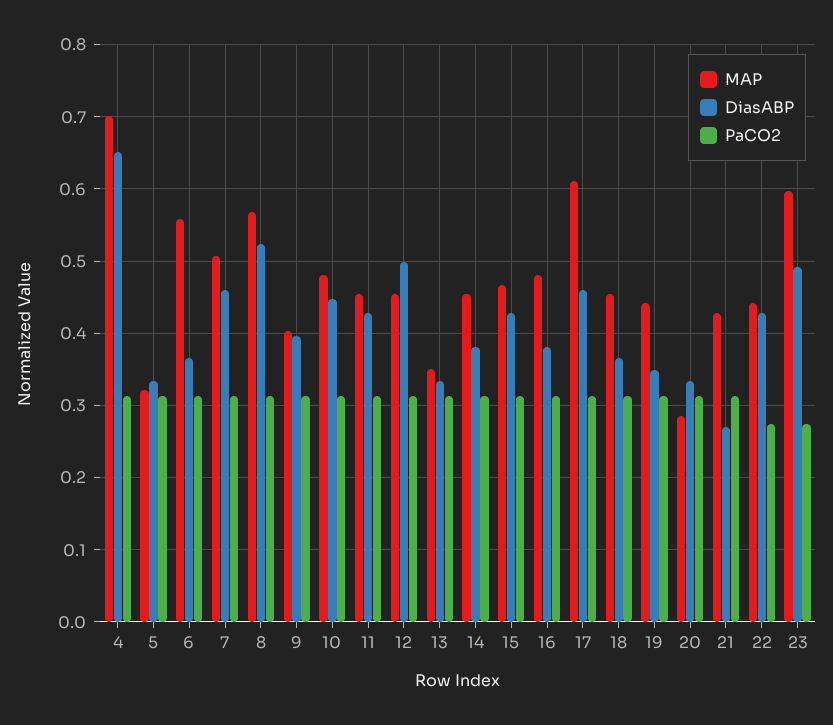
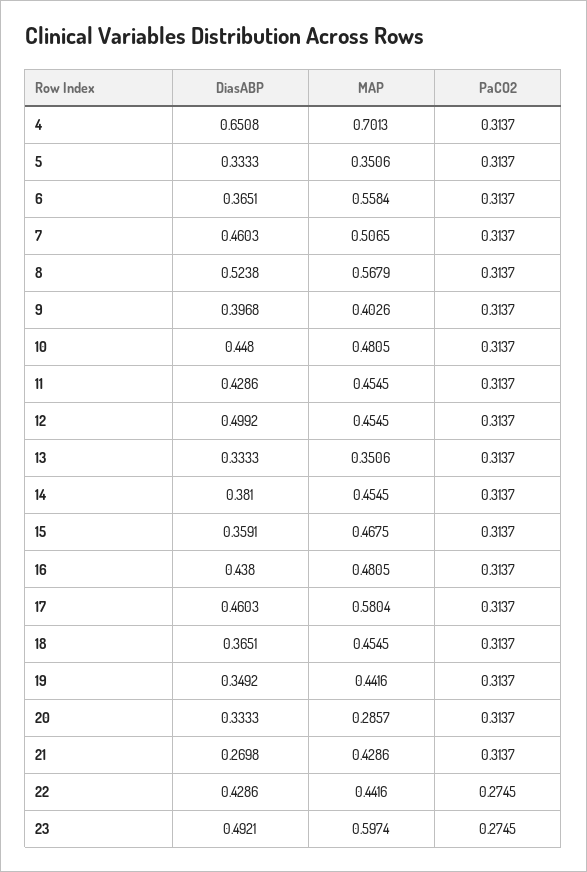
  {
    "MAP": {
      "4": 0.7013,
-     "5": 0.32,
+     "5": 0.3506,
      "6": 0.5584,
      "7": 0.5065,
      "8": 0.5679,
      "9": 0.4026,
      "10": 0.4805,
      "11": 0.4545,
      "12": 0.4545,
      "13": 0.3506,
      "14": 0.4545,
      "15": 0.4675,
      "16": 0.4805,
-     "17": 0.61,
+     "17": 0.5804,
      "18": 0.4545,
      "19": 0.4416,
      "20": 0.2857,
      "21": 0.4286,
      "22": 0.4416,
      "23": 0.5974
    },
    "DiasABP": {
      "4": 0.6508,
      "5": 0.3333,
      "6": 0.3651,
      "7": 0.4603,
      "8": 0.5238,
      "9": 0.3968,
      "10": 0.448,
      "11": 0.4286,
      "12": 0.4992,
      "13": 0.3333,
      "14": 0.381,
-     "15": 0.43,
+     "15": 0.3591,
-     "16": 0.38,
+     "16": 0.438,
      "17": 0.4603,
      "18": 0.3651,
      "19": 0.3492,
      "20": 0.3333,
      "21": 0.2698,
      "22": 0.4286,
      "23": 0.4921
    },
    "PaCO2": {
      "4": 0.3137,
      "5": 0.3137,
      "6": 0.3137,
      "7": 0.3137,
      "8": 0.3137,
      "9": 0.3137,
      "10": 0.3137,
      "11": 0.3137,
      "12": 0.3137,
      "13": 0.3137,
      "14": 0.3137,
      "15": 0.3137,
      "16": 0.3137,
      "17": 0.3137,
      "18": 0.3137,
      "19": 0.3137,
      "20": 0.3137,
      "21": 0.3137,
      "22": 0.2745,
      "23": 0.2745
    }
  }

